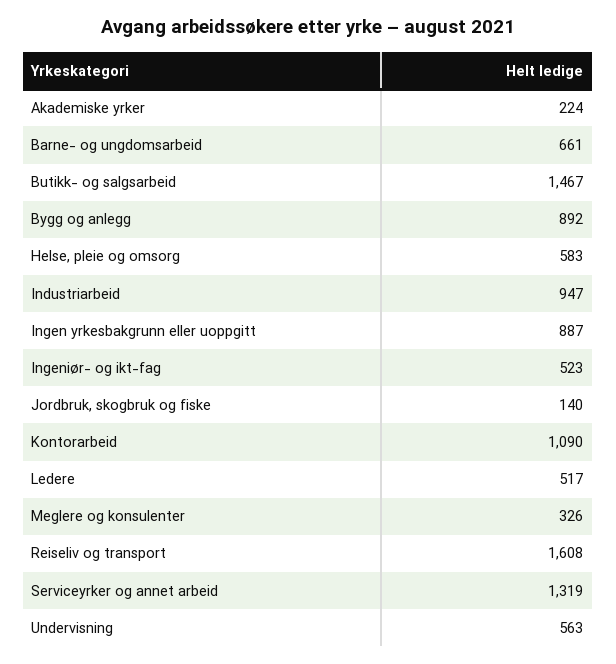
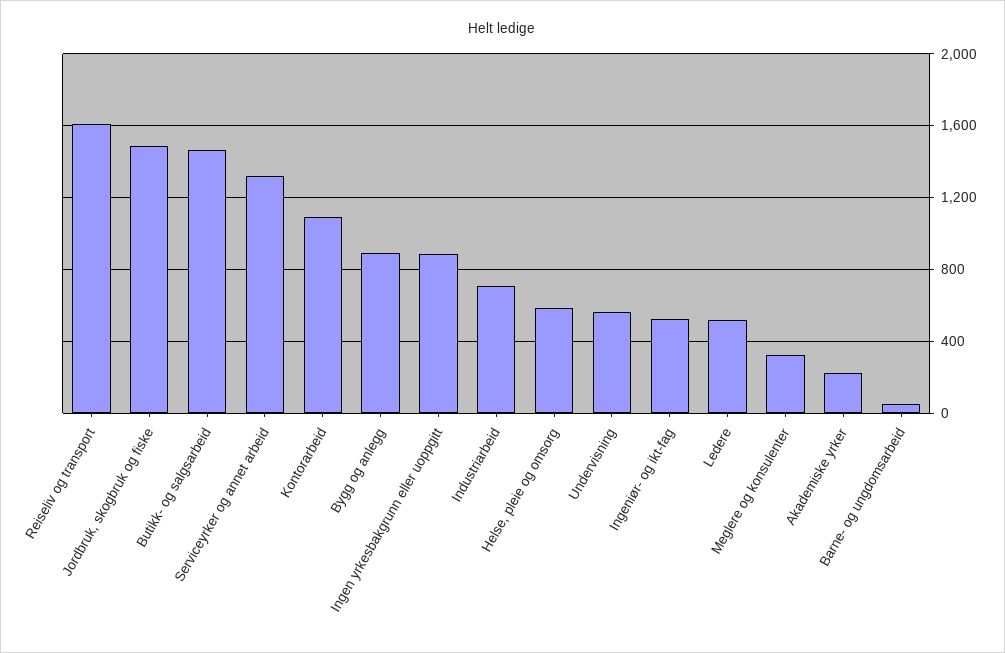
  {
    "Akademiske yrker": 224,
-   "Barne- og ungdomsarbeid": 661,
+   "Barne- og ungdomsarbeid": 50,
    "Butikk- og salgsarbeid": 1467,
    "Bygg og anlegg": 892,
    "Helse, pleie og omsorg": 583,
-   "Industriarbeid": 947,
+   "Industriarbeid": 700,
    "Ingen yrkesbakgrunn eller uoppgitt": 887,
    "Ingeniør- og ikt-fag": 523,
-   "Jordbruk, skogbruk og fiske": 140,
+   "Jordbruk, skogbruk og fiske": 1500,
    "Kontorarbeid": 1090,
    "Ledere": 517,
    "Meglere og konsulenter": 326,
    "Reiseliv og transport": 1608,
    "Serviceyrker og annet arbeid": 1319,
    "Undervisning": 563
  }

